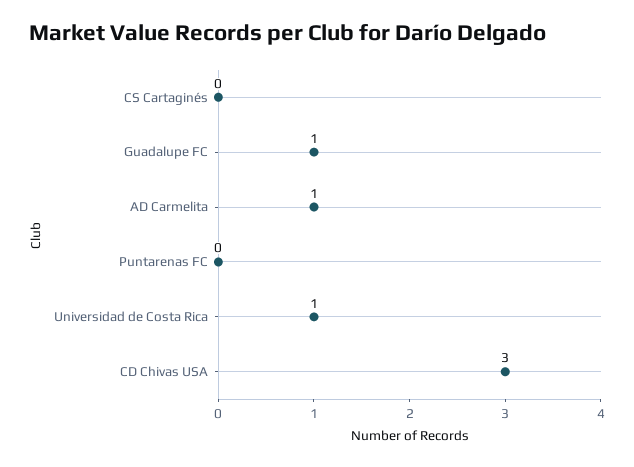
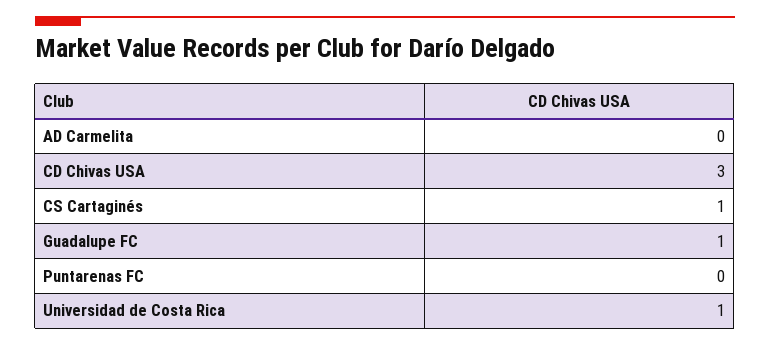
  {
-   "CS Cartaginés": 0,
+   "CS Cartaginés": 1,
    "Guadalupe FC": 1,
-   "AD Carmelita": 1,
+   "AD Carmelita": 0,
    "Puntarenas FC": 0,
    "Universidad de Costa Rica": 1,
    "CD Chivas USA": 3
  }

